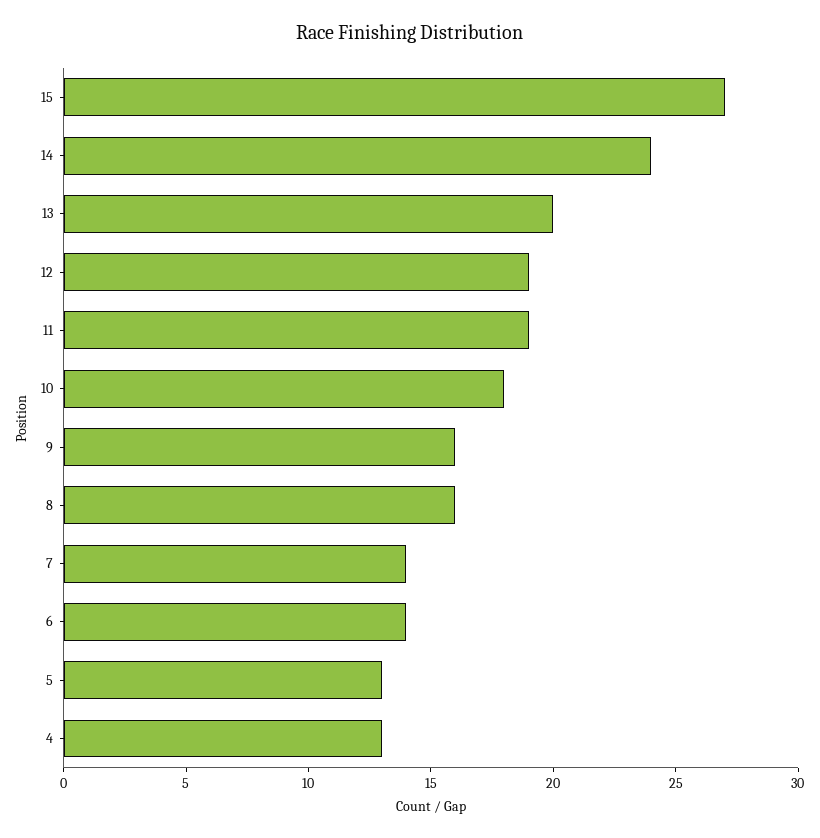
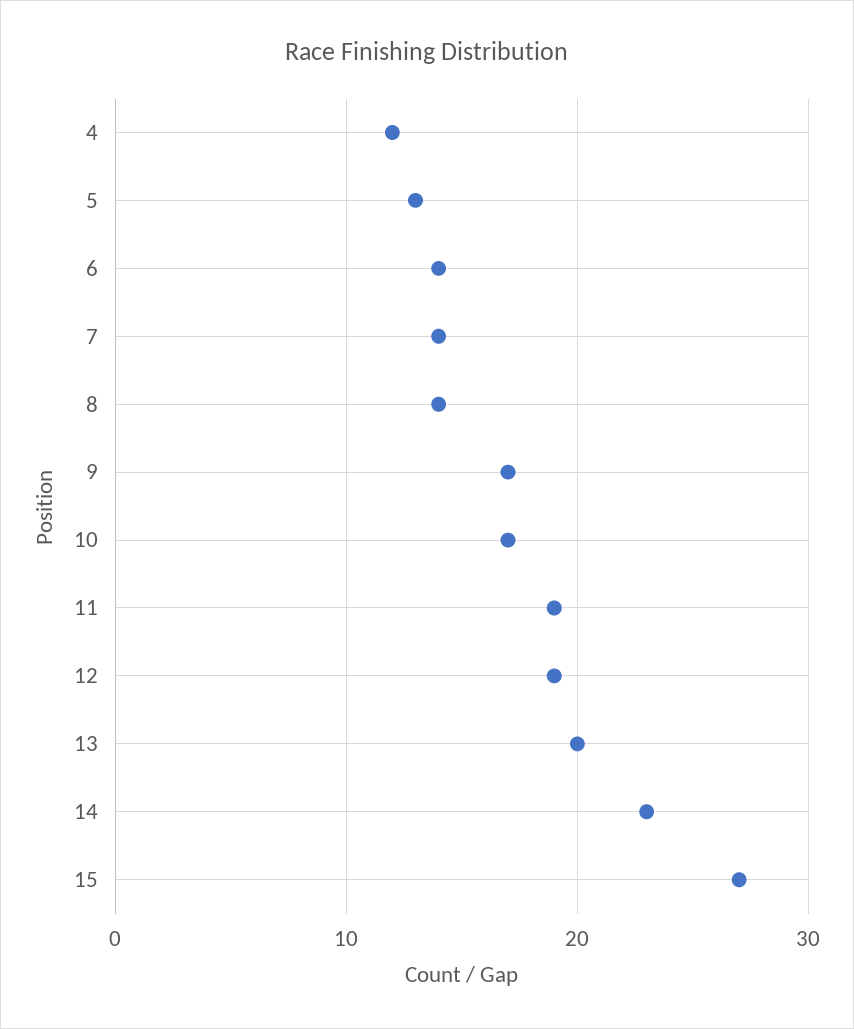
  {
    "15": 27,
-   "14": 24,
+   "14": 23,
    "13": 20,
    "12": 19,
    "11": 19,
-   "10": 18,
+   "10": 17,
-   "9": 16,
+   "9": 17,
-   "8": 16,
+   "8": 14,
    "7": 14,
    "6": 14,
    "5": 13,
-   "4": 13
+   "4": 12
  }

